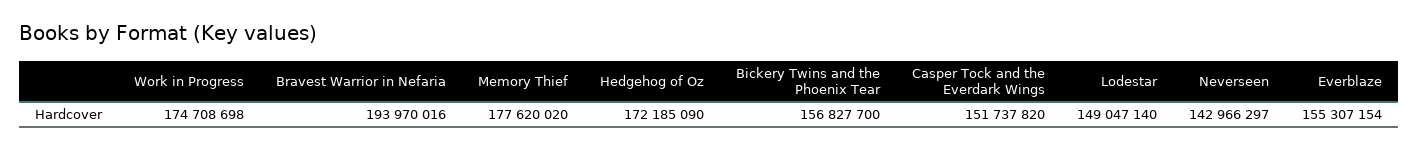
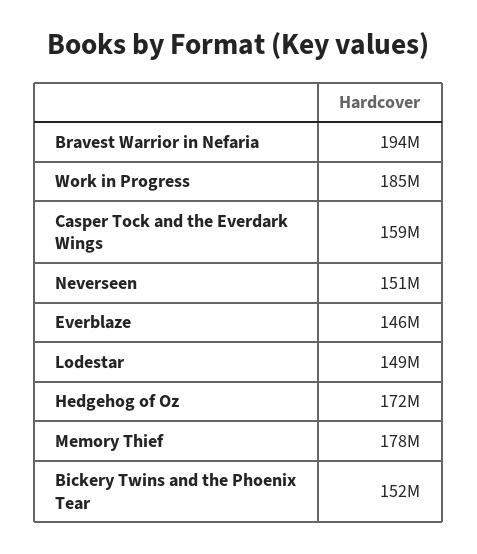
  {
-   "Work in Progress": 174708698,
+   "Work in Progress": 185000000,
    "Bravest Warrior in Nefaria": 193970016,
    "Memory Thief": 177620020,
    "Hedgehog of Oz": 172185090,
-   "Bickery Twins and the Phoenix Tear": 156827700,
+   "Bickery Twins and the Phoenix Tear": 152000000,
-   "Casper Tock and the Everdark Wings": 151737820,
+   "Casper Tock and the Everdark Wings": 159000000,
    "Lodestar": 149047140,
-   "Neverseen": 142966297,
+   "Neverseen": 151000000,
-   "Everblaze": 155307154
+   "Everblaze": 146000000
  }

